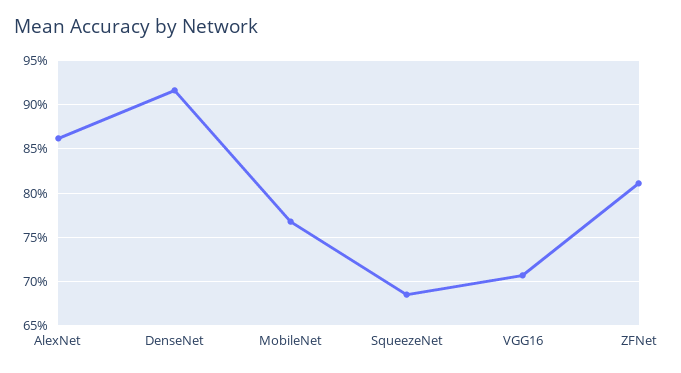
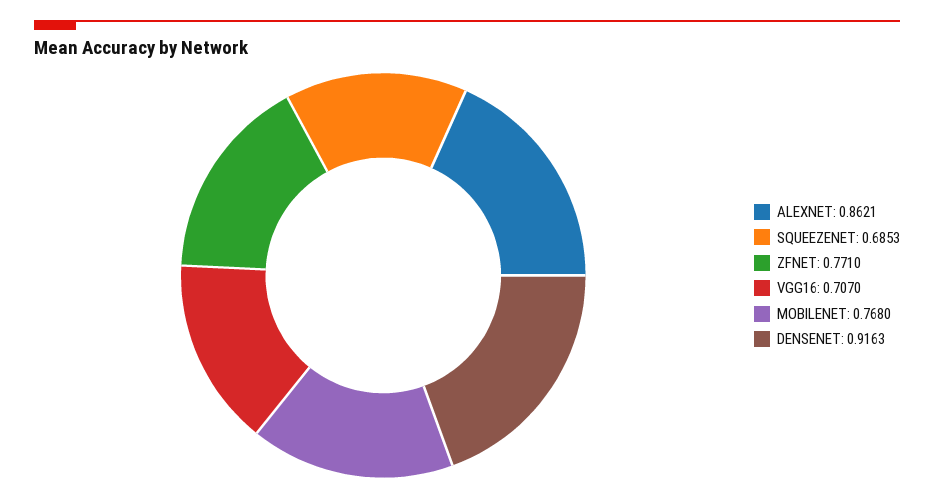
  {
    "AlexNet": 0.8621,
    "DenseNet": 0.9163,
    "MobileNet": 0.768,
    "SqueezeNet": 0.6853,
    "VGG16": 0.707,
-   "ZFNet": 0.81
+   "ZFNet": 0.771
  }

